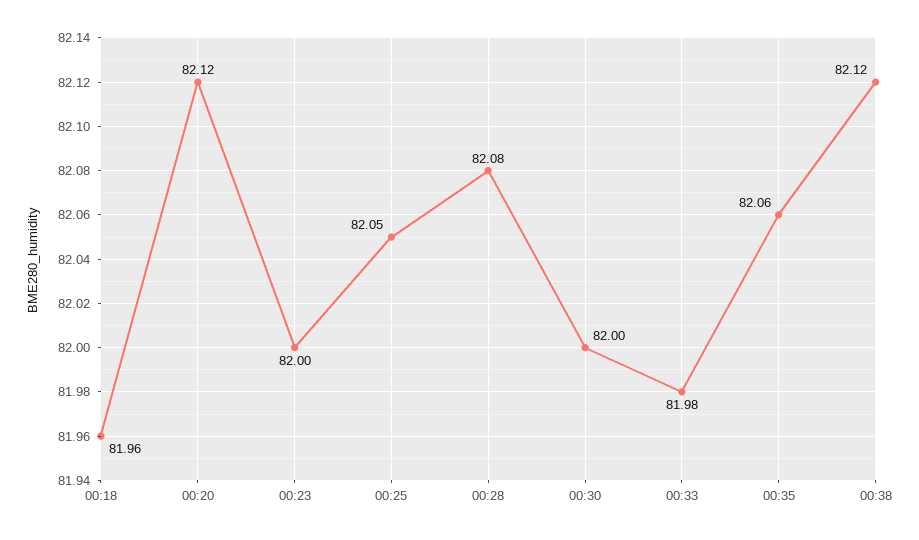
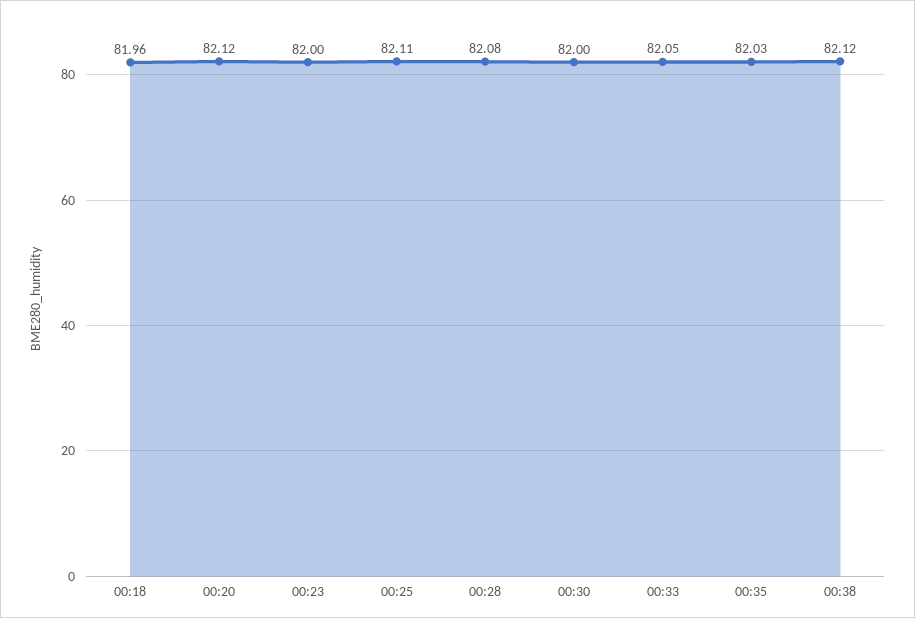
  {
    "00:18": 81.96,
    "00:20": 82.12,
    "00:23": 82,
-   "00:25": 82.05,
+   "00:25": 82.11,
    "00:28": 82.08,
    "00:30": 82,
-   "00:33": 81.98,
+   "00:33": 82.05,
-   "00:35": 82.06,
+   "00:35": 82.03,
    "00:38": 82.12
  }

